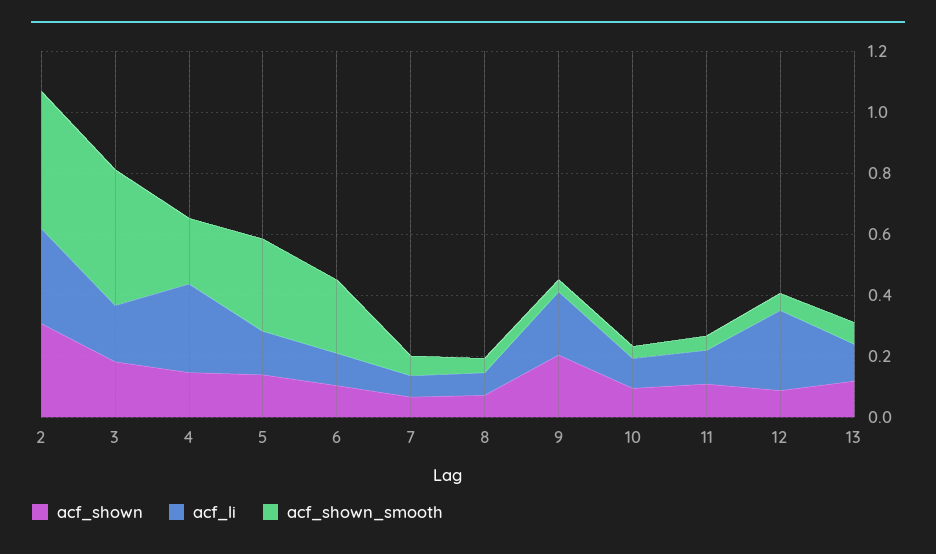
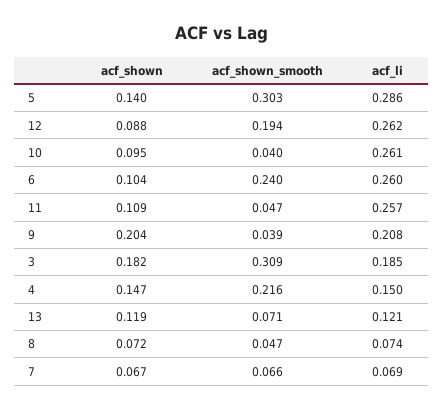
  {
    "acf_shown": {
-     "2": 0.3,
      "3": 0.182,
      "4": 0.147,
      "5": 0.14,
      "6": 0.104,
      "7": 0.067,
      "8": 0.072,
      "9": 0.204,
      "10": 0.095,
      "11": 0.109,
      "12": 0.088,
      "13": 0.119
    },
    "acf_li": {
-     "2": 0.3,
      "3": 0.185,
-     "4": 0.3,
+     "4": 0.15,
-     "5": 0.15,
+     "5": 0.286,
-     "6": 0.1,
+     "6": 0.26,
      "7": 0.069,
      "8": 0.074,
      "9": 0.208,
-     "10": 0.1,
+     "10": 0.261,
-     "11": 0.1,
+     "11": 0.257,
      "12": 0.262,
      "13": 0.121
    },
    "acf_shown_smooth": {
-     "2": 0.45,
-     "3": 0.45,
+     "3": 0.309,
      "4": 0.216,
      "5": 0.303,
      "6": 0.24,
      "7": 0.066,
      "8": 0.047,
      "9": 0.039,
      "10": 0.04,
      "11": 0.047,
-     "12": 0.05,
+     "12": 0.194,
      "13": 0.071
    }
  }

